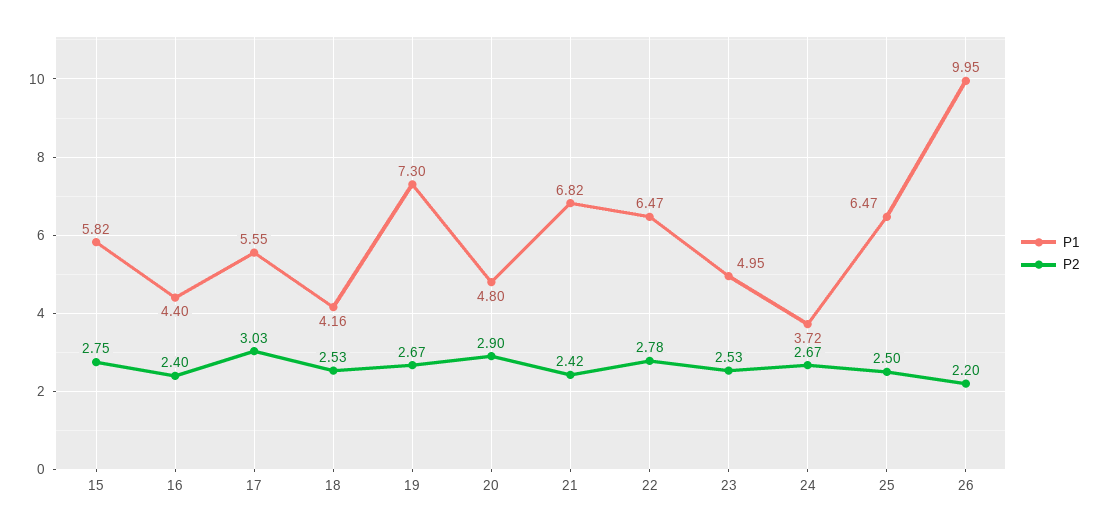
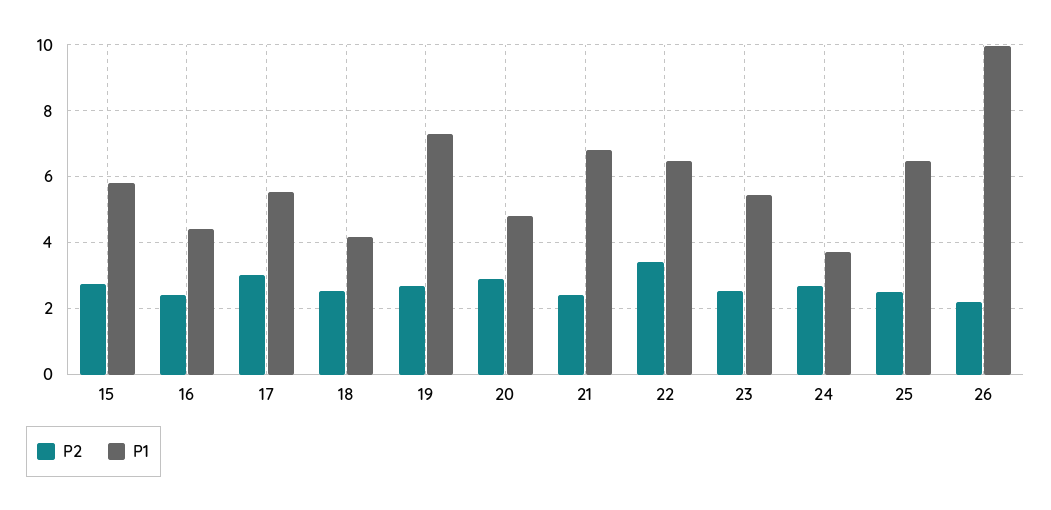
  {
    "P1": {
      "15": 5.82,
      "16": 4.4,
      "17": 5.55,
      "18": 4.16,
      "19": 7.3,
      "20": 4.8,
      "21": 6.82,
      "22": 6.47,
-     "23": 4.95,
+     "23": 5.4,
      "24": 3.72,
      "25": 6.47,
      "26": 9.95
    },
    "P2": {
      "15": 2.75,
      "16": 2.4,
      "17": 3.03,
      "18": 2.53,
      "19": 2.67,
      "20": 2.9,
      "21": 2.42,
-     "22": 2.78,
+     "22": 3.4,
      "23": 2.53,
      "24": 2.67,
      "25": 2.5,
      "26": 2.2
    }
  }

